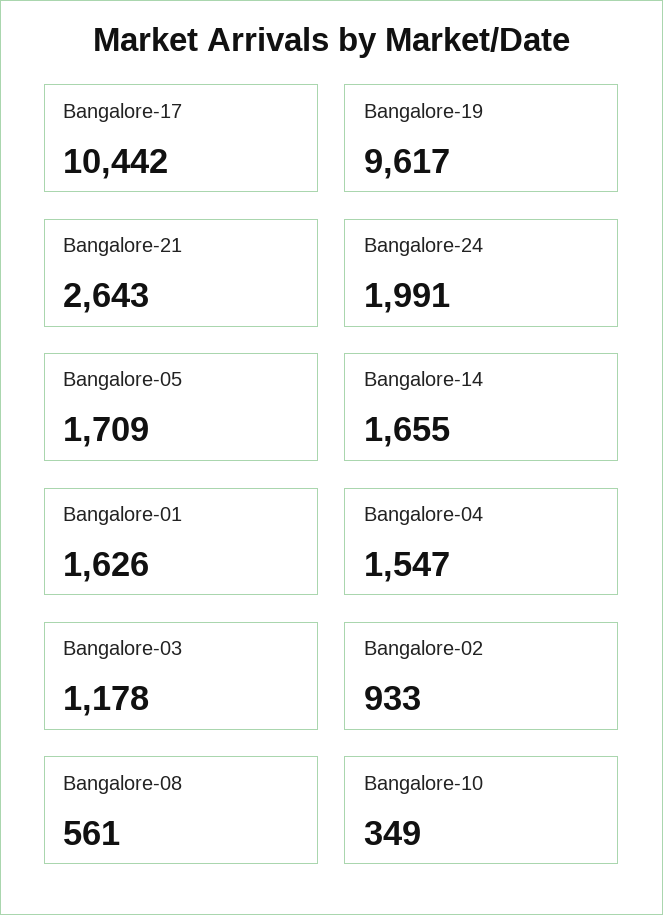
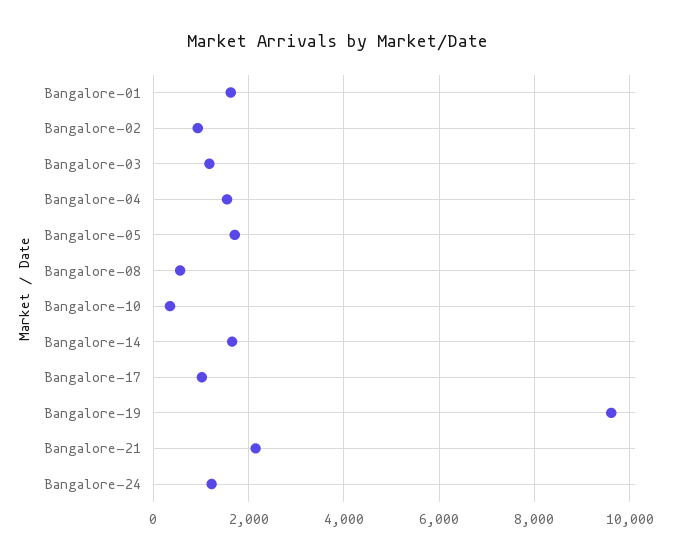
  {
-   "Bangalore-17": 10442,
+   "Bangalore-17": 1000,
    "Bangalore-19": 9617,
-   "Bangalore-21": 2643,
+   "Bangalore-21": 2200,
-   "Bangalore-24": 1991,
+   "Bangalore-24": 1200,
    "Bangalore-05": 1709,
    "Bangalore-14": 1655,
    "Bangalore-01": 1626,
    "Bangalore-04": 1547,
    "Bangalore-03": 1178,
    "Bangalore-02": 933,
    "Bangalore-08": 561,
    "Bangalore-10": 349
  }

